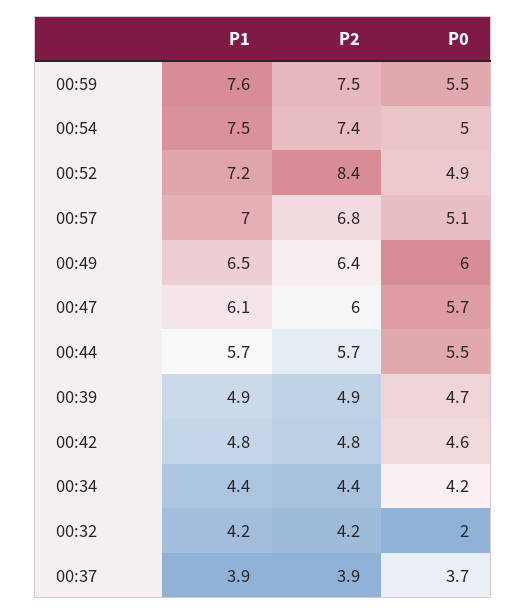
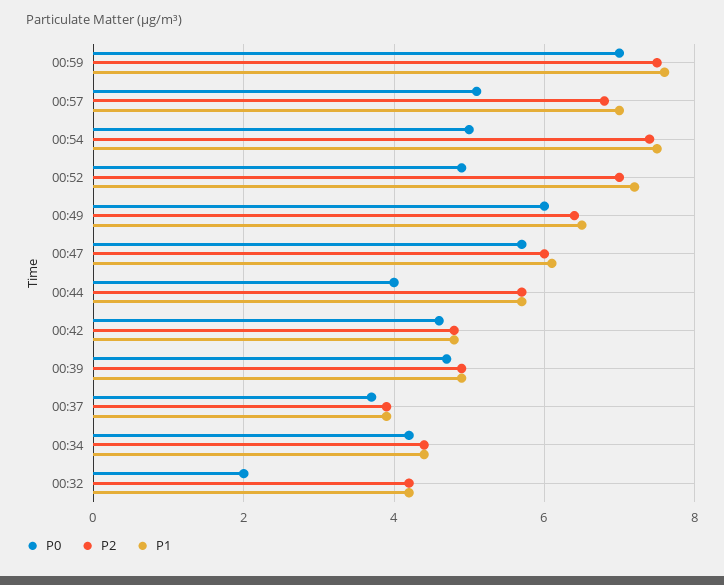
  {
    "P1": {
      "00:59": 7.6,
      "00:54": 7.5,
      "00:52": 7.2,
      "00:57": 7,
      "00:49": 6.5,
      "00:47": 6.1,
      "00:44": 5.7,
      "00:39": 4.9,
      "00:42": 4.8,
      "00:34": 4.4,
      "00:32": 4.2,
      "00:37": 3.9
    },
    "P2": {
      "00:59": 7.5,
      "00:54": 7.4,
-     "00:52": 8.4,
+     "00:52": 7,
      "00:57": 6.8,
      "00:49": 6.4,
      "00:47": 6,
      "00:44": 5.7,
      "00:39": 4.9,
      "00:42": 4.8,
      "00:34": 4.4,
      "00:32": 4.2,
      "00:37": 3.9
    },
    "P0": {
-     "00:59": 5.5,
+     "00:59": 7,
      "00:54": 5,
      "00:52": 4.9,
      "00:57": 5.1,
      "00:49": 6,
      "00:47": 5.7,
-     "00:44": 5.5,
+     "00:44": 4,
      "00:39": 4.7,
      "00:42": 4.6,
      "00:34": 4.2,
      "00:32": 2,
      "00:37": 3.7
    }
  }

